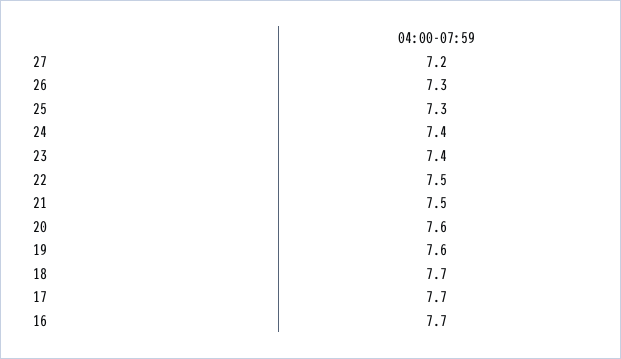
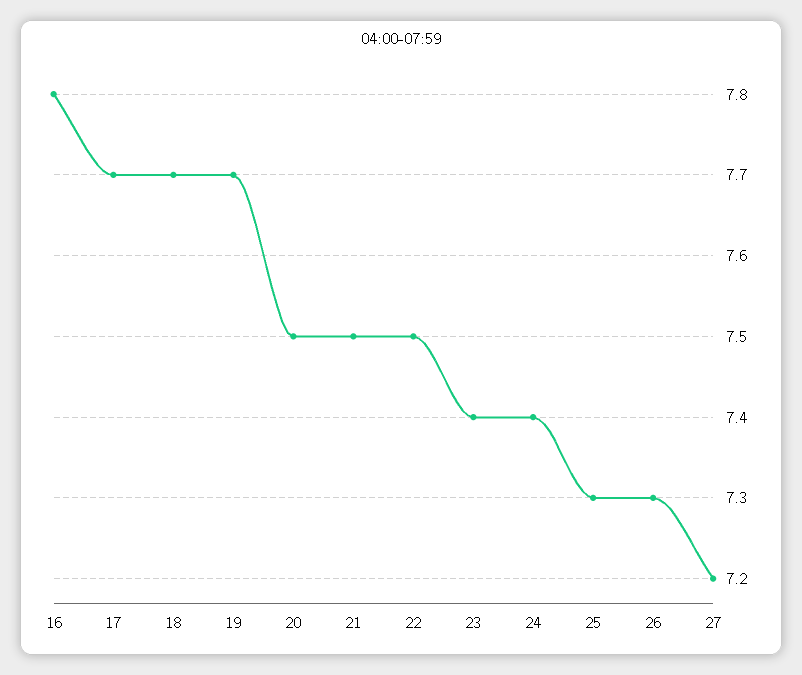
  {
    "27": 7.2,
    "26": 7.3,
    "25": 7.3,
    "24": 7.4,
    "23": 7.4,
    "22": 7.5,
    "21": 7.5,
-   "20": 7.6,
+   "20": 7.5,
-   "19": 7.6,
+   "19": 7.7,
    "18": 7.7,
    "17": 7.7,
-   "16": 7.7
+   "16": 7.8
  }

